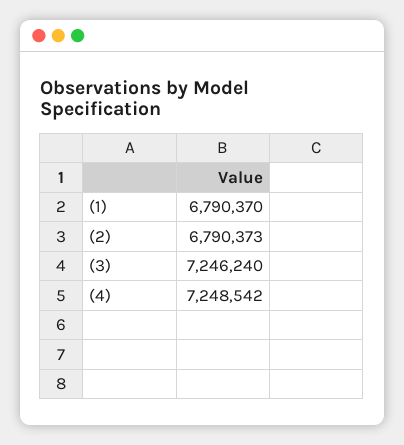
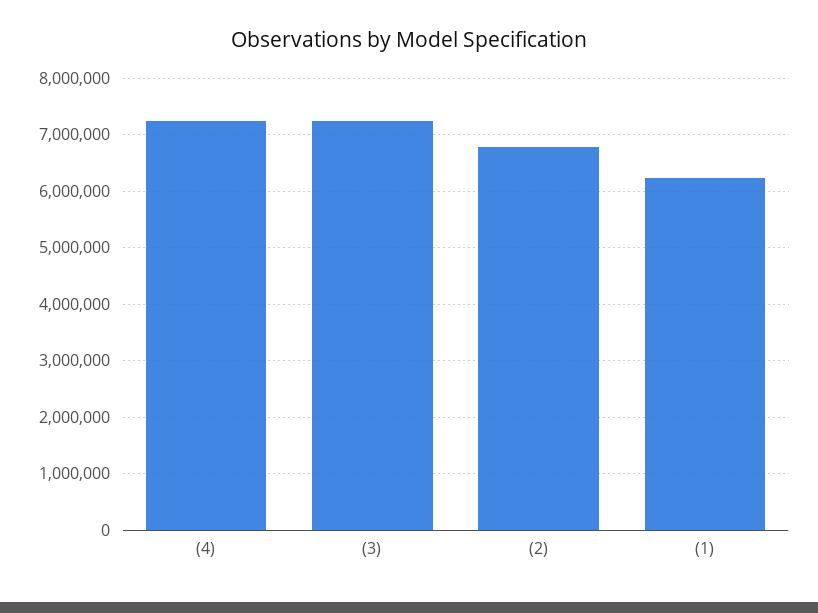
  {
-   "(1)": 6790370,
+   "(1)": 6200000,
    "(2)": 6790373,
    "(3)": 7246240,
    "(4)": 7248542
  }

